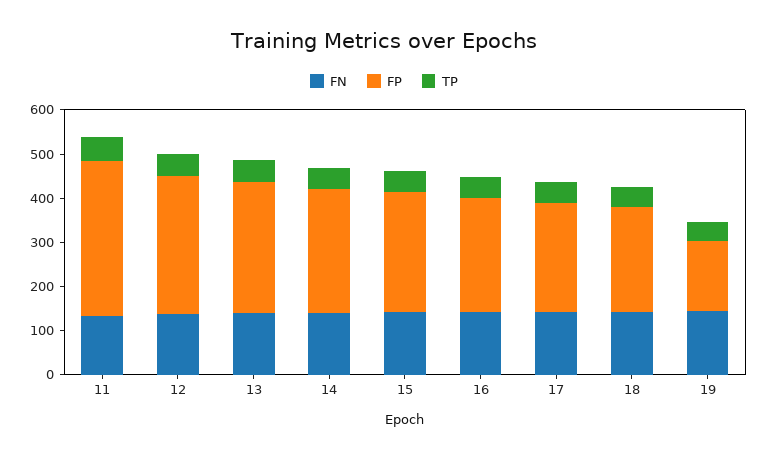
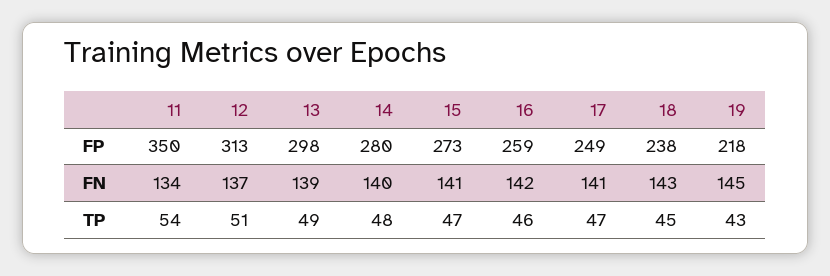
  {
    "FN": {
      "11": 134,
      "12": 137,
      "13": 139,
      "14": 140,
      "15": 141,
      "16": 142,
      "17": 141,
      "18": 143,
      "19": 145
    },
    "FP": {
      "11": 350,
      "12": 313,
      "13": 298,
      "14": 280,
      "15": 273,
      "16": 259,
      "17": 249,
      "18": 238,
-     "19": 160
+     "19": 218
    },
    "TP": {
      "11": 54,
      "12": 51,
      "13": 49,
      "14": 48,
      "15": 47,
      "16": 46,
      "17": 47,
      "18": 45,
      "19": 43
    }
  }

